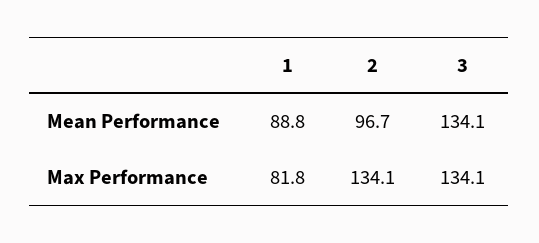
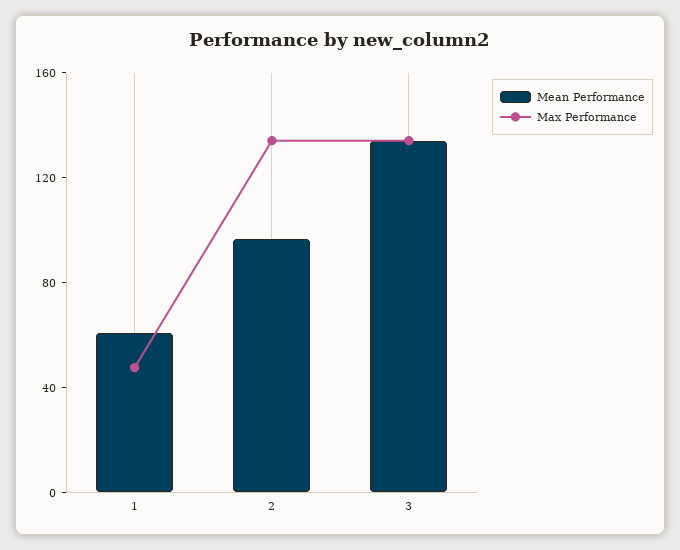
  {
    "Mean Performance": {
-     "1": 88.8,
+     "1": 60,
      "2": 96.7,
      "3": 134.1
    },
    "Max Performance": {
-     "1": 81.8,
+     "1": 50,
      "2": 134.1,
      "3": 134.1
    }
  }

